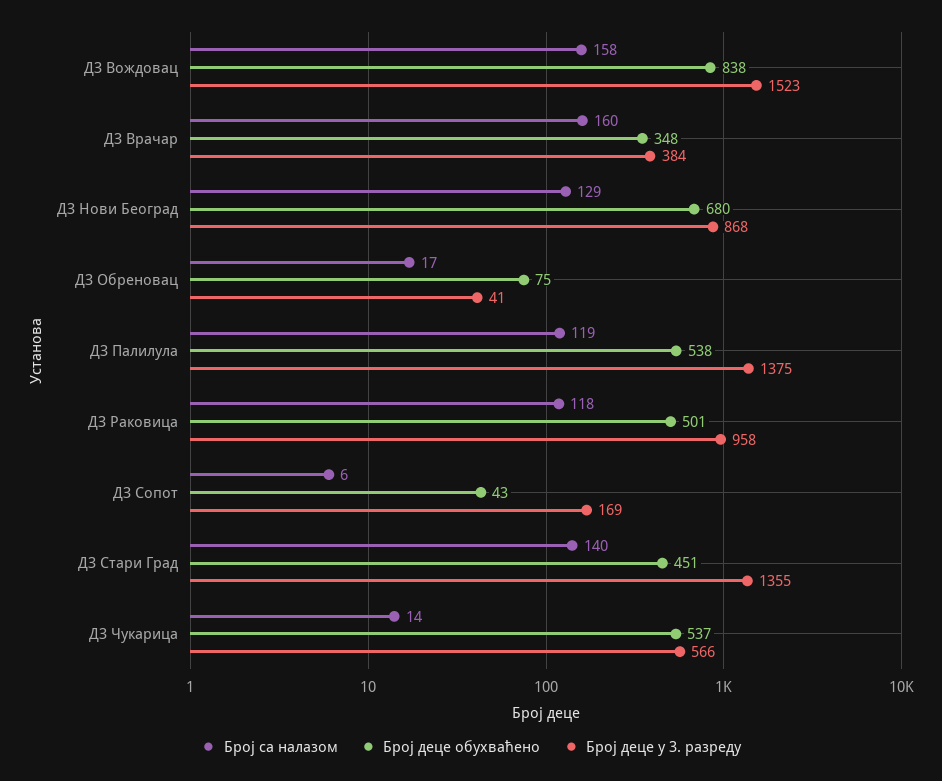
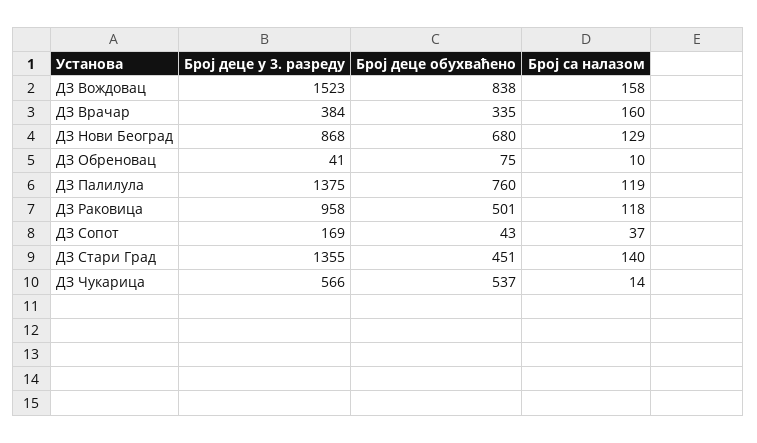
  {
    "Број са налазом": {
      "ДЗ Вождовац": 158,
      "ДЗ Врачар": 160,
      "ДЗ Нови Београд": 129,
-     "ДЗ Обреновац": 17,
+     "ДЗ Обреновац": 10,
      "ДЗ Палилула": 119,
      "ДЗ Раковица": 118,
-     "ДЗ Сопот": 6,
+     "ДЗ Сопот": 37,
      "ДЗ Стари Град": 140,
      "ДЗ Чукарица": 14
    },
    "Број деце обухваћено": {
      "ДЗ Вождовац": 838,
-     "ДЗ Врачар": 348,
+     "ДЗ Врачар": 335,
      "ДЗ Нови Београд": 680,
      "ДЗ Обреновац": 75,
-     "ДЗ Палилула": 538,
+     "ДЗ Палилула": 760,
      "ДЗ Раковица": 501,
      "ДЗ Сопот": 43,
      "ДЗ Стари Град": 451,
      "ДЗ Чукарица": 537
    },
    "Број деце у 3. разреду": {
      "ДЗ Вождовац": 1523,
      "ДЗ Врачар": 384,
      "ДЗ Нови Београд": 868,
      "ДЗ Обреновац": 41,
      "ДЗ Палилула": 1375,
      "ДЗ Раковица": 958,
      "ДЗ Сопот": 169,
      "ДЗ Стари Град": 1355,
      "ДЗ Чукарица": 566
    }
  }

